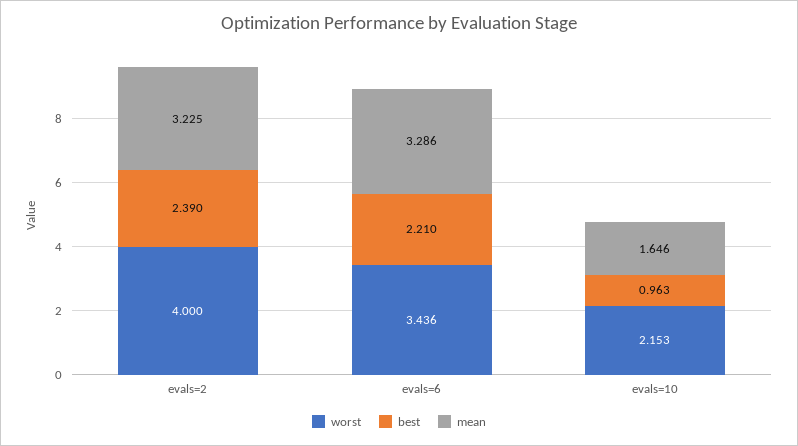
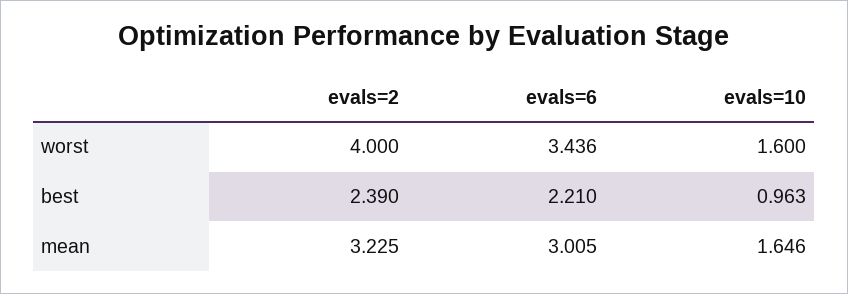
  {
    "worst": {
      "evals=2": 4,
      "evals=6": 3.436,
-     "evals=10": 2.153
+     "evals=10": 1.6
    },
    "best": {
      "evals=2": 2.39,
      "evals=6": 2.21,
      "evals=10": 0.963
    },
    "mean": {
      "evals=2": 3.225,
-     "evals=6": 3.286,
+     "evals=6": 3.005,
      "evals=10": 1.646
    }
  }

